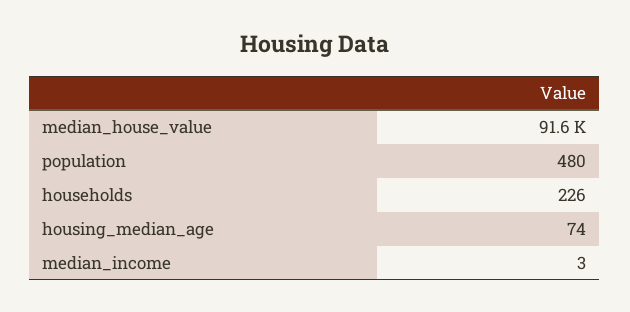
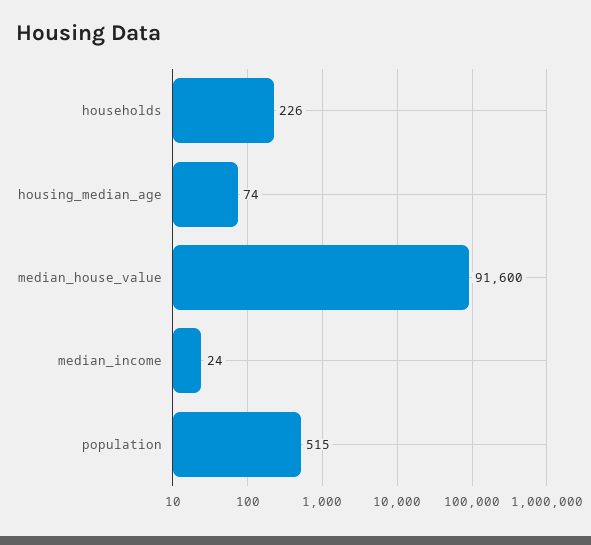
  {
    "median_house_value": 91600,
-   "population": 480,
+   "population": 515,
    "households": 226,
    "housing_median_age": 74,
-   "median_income": 3
+   "median_income": 24
  }

